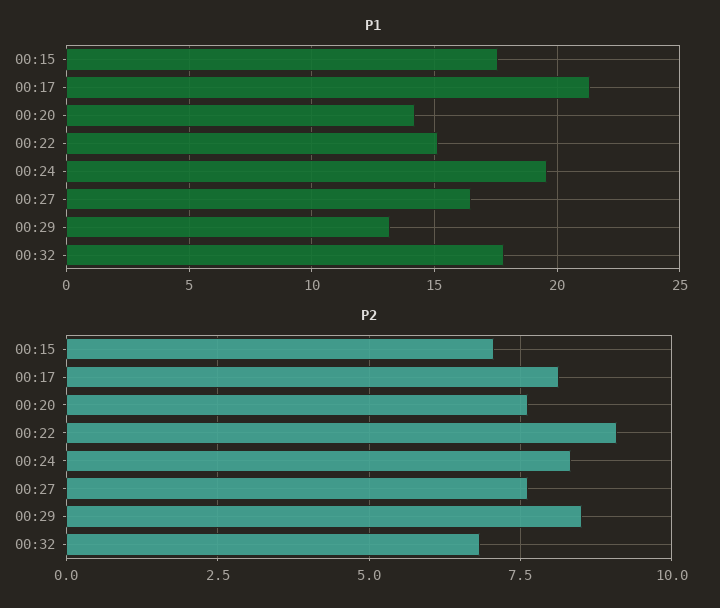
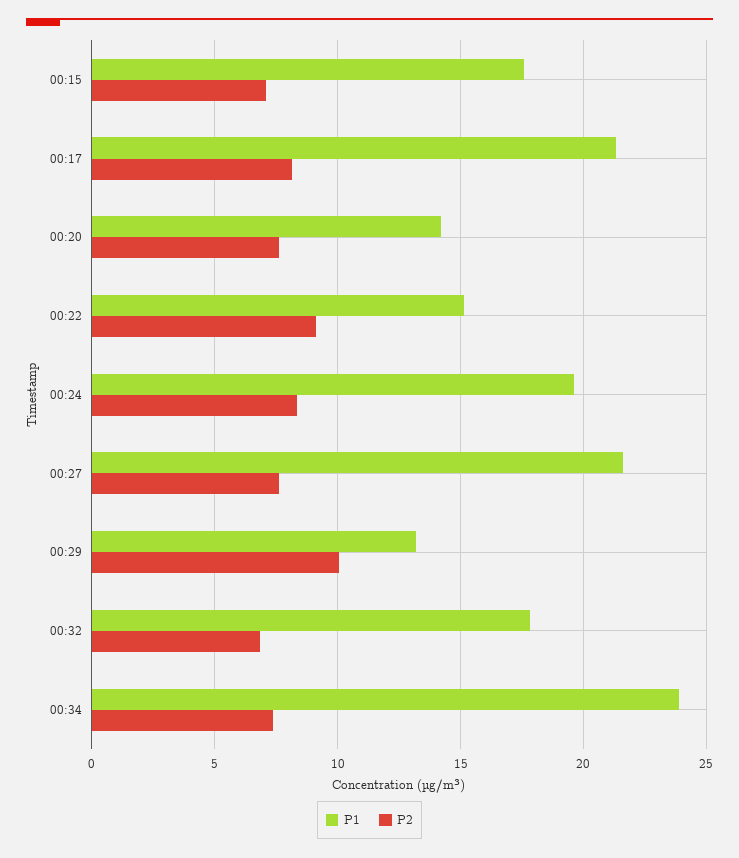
  {
    "P1": {
      "00:15": 17.5,
      "00:17": 21.5,
      "00:20": 14,
      "00:22": 15,
      "00:24": 19.5,
-     "00:27": 16.5,
+     "00:27": 21.5,
      "00:29": 13,
-     "00:32": 18
+     "00:32": 18,
+     "00:34": 24
    },
    "P2": {
      "00:15": 7,
      "00:17": 8.25,
      "00:20": 7.75,
      "00:22": 9,
      "00:24": 8.25,
      "00:27": 7.75,
-     "00:29": 8.5,
+     "00:29": 10,
-     "00:32": 6.75
+     "00:32": 6.75,
+     "00:34": 7.5
    }
  }

